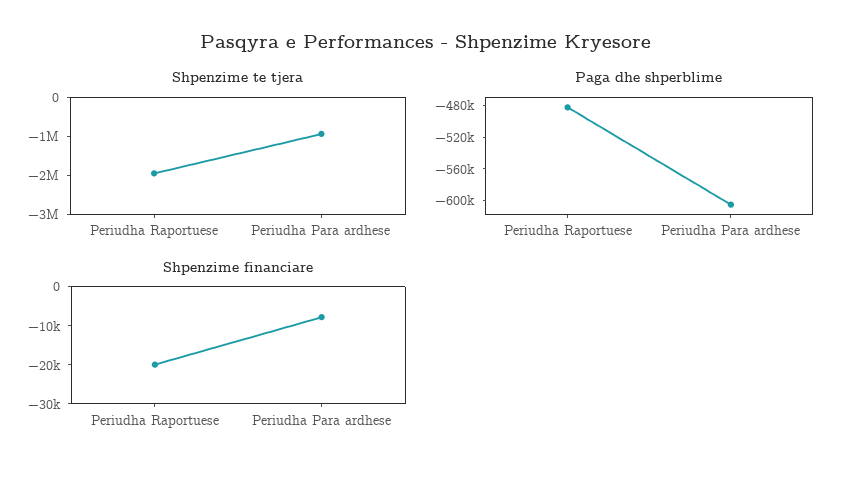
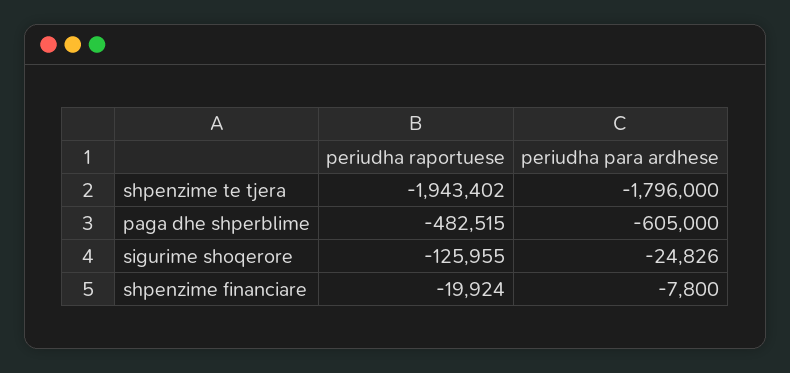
  {
    "Shpenzime te tjera": {
      "Periudha Raportuese": -1943402,
-     "Periudha Para ardhese": -1000000
+     "Periudha Para ardhese": -1796000
    },
    "Paga dhe shperblime": {
      "Periudha Raportuese": -482515,
      "Periudha Para ardhese": -605000
    },
    "Shpenzime financiare": {
      "Periudha Raportuese": -19924,
      "Periudha Para ardhese": -7800
-   }
+   },
+   "sigurime shoqerore": {
+     "Periudha Raportuese": -125955,
+     "Periudha Para ardhese": -24826
+   }
  }

